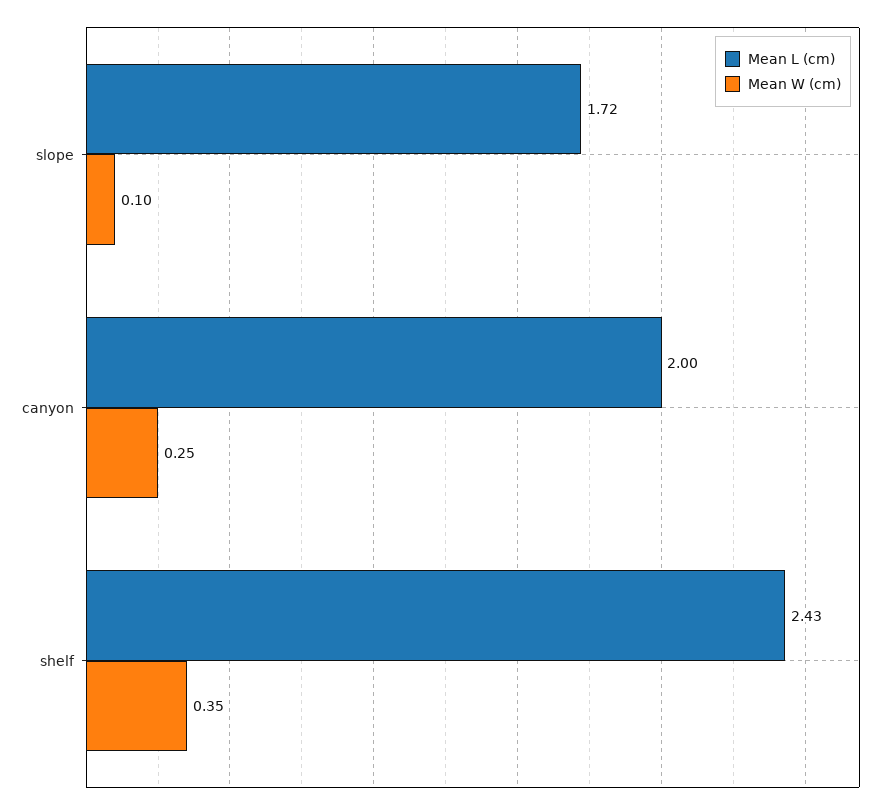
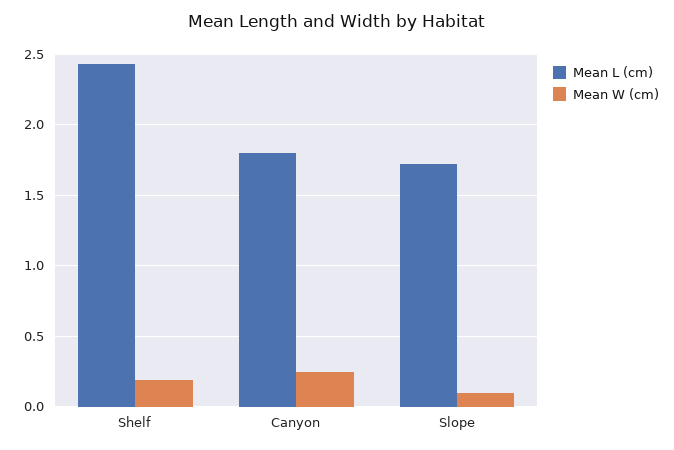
  {
    "Mean L (cm)": {
      "slope": 1.72,
-     "canyon": 2,
+     "canyon": 1.8,
      "shelf": 2.43
    },
    "Mean W (cm)": {
      "slope": 0.1,
      "canyon": 0.25,
-     "shelf": 0.35
+     "shelf": 0.2
    }
  }

